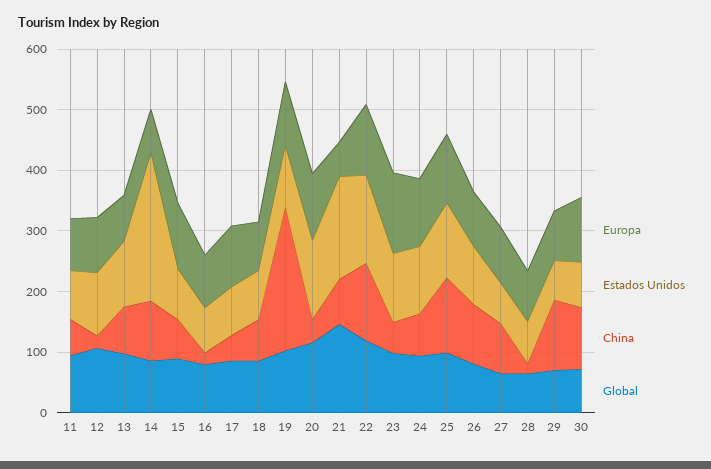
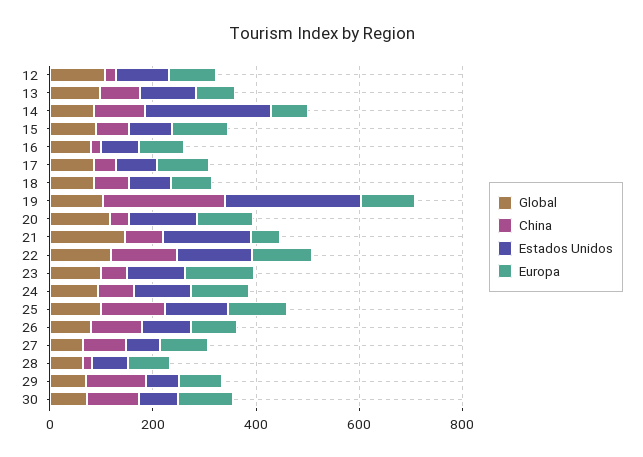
  {
    "Europa": {
-     "11": 80,
      "12": 100,
      "13": 80,
      "14": 80,
      "15": 100,
      "16": 80,
      "17": 100,
      "18": 80,
      "19": 100,
      "20": 100,
      "21": 60,
      "22": 120,
      "23": 140,
      "24": 120,
      "25": 120,
      "26": 80,
      "27": 100,
      "28": 80,
      "29": 80,
      "30": 100
    },
    "Estados Unidos": {
-     "11": 80,
      "12": 100,
      "13": 100,
      "14": 240,
      "15": 80,
      "16": 80,
      "17": 80,
      "18": 80,
-     "19": 100,
+     "19": 250,
      "20": 140,
      "21": 160,
      "22": 140,
      "23": 120,
      "24": 120,
      "25": 120,
      "26": 100,
      "27": 60,
      "28": 60,
      "29": 60,
      "30": 80
    },
    "China": {
-     "11": 60,
      "12": 20,
      "13": 80,
      "14": 100,
      "15": 60,
      "16": 20,
      "17": 40,
      "18": 60,
      "19": 240,
      "20": 40,
      "21": 80,
      "22": 120,
      "23": 60,
      "24": 60,
      "25": 120,
      "26": 100,
      "27": 80,
      "28": 20,
      "29": 120,
      "30": 100
    },
    "Global": {
-     "11": 100,
      "12": 100,
      "13": 100,
      "14": 80,
      "15": 80,
      "16": 80,
      "17": 80,
      "18": 80,
      "19": 100,
      "20": 120,
      "21": 140,
      "22": 120,
      "23": 100,
      "24": 100,
      "25": 100,
      "26": 80,
      "27": 60,
      "28": 60,
      "29": 80,
      "30": 80
    }
  }

